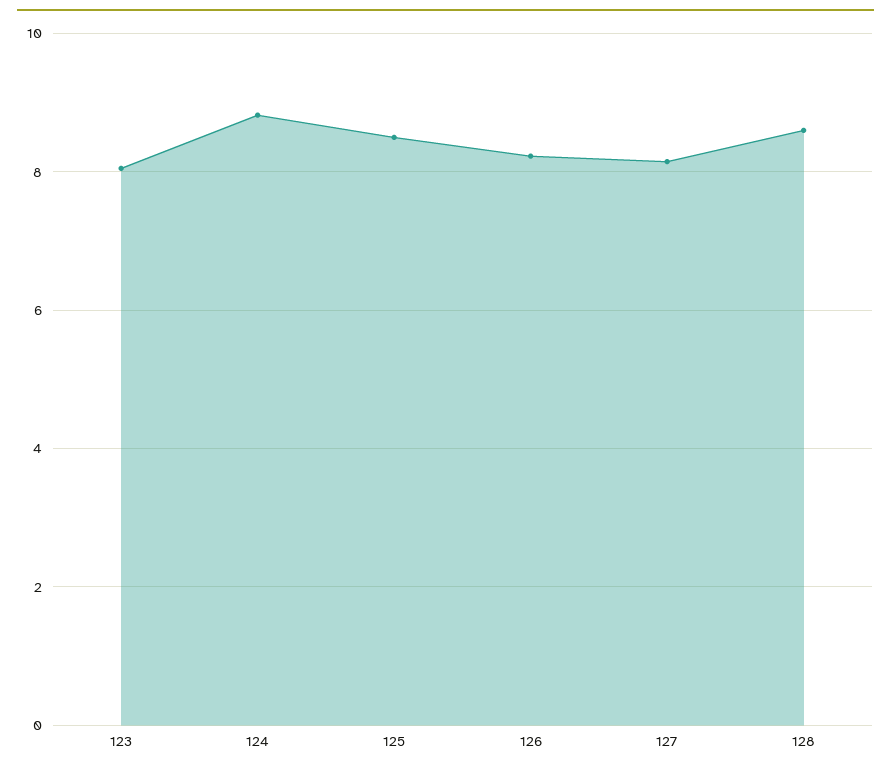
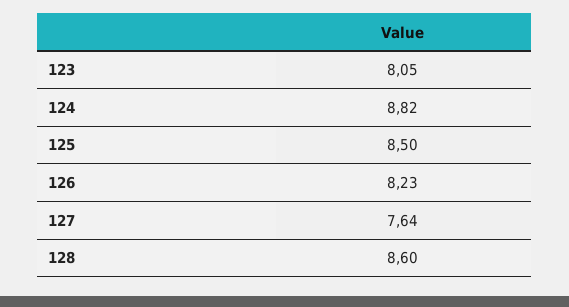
  {
    "123": 8.05,
    "124": 8.82,
    "125": 8.5,
    "126": 8.23,
-   "127": 8.2,
+   "127": 7.64,
    "128": 8.6
  }

